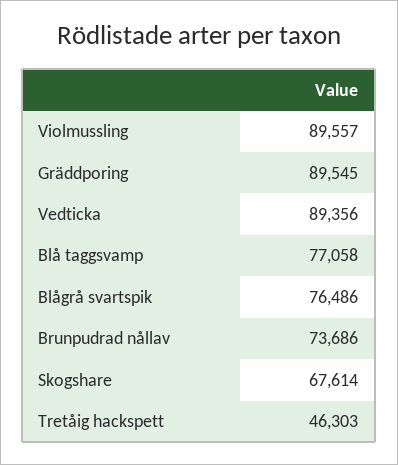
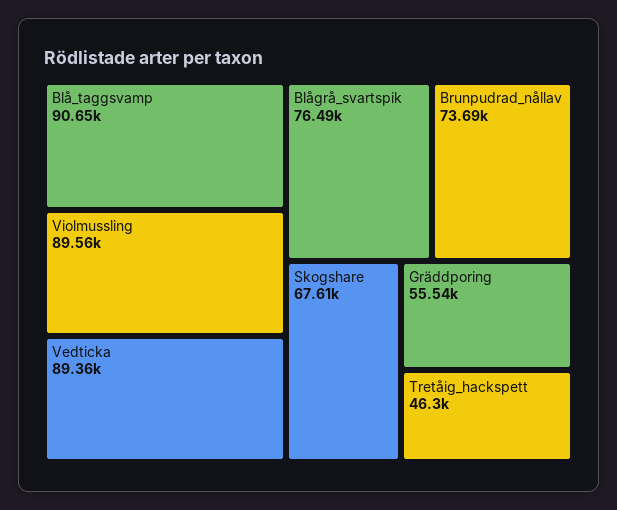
  {
    "Violmussling": 89557,
-   "Gräddporing": 89545,
+   "Gräddporing": 55540,
    "Vedticka": 89356,
-   "Blå taggsvamp": 77058,
+   "Blå taggsvamp": 90650,
    "Blågrå svartspik": 76486,
    "Brunpudrad nållav": 73686,
    "Skogshare": 67614,
    "Tretåig hackspett": 46303
  }

